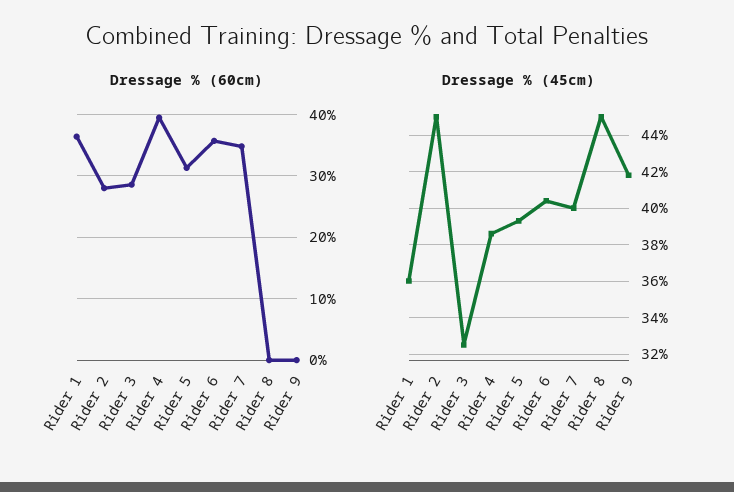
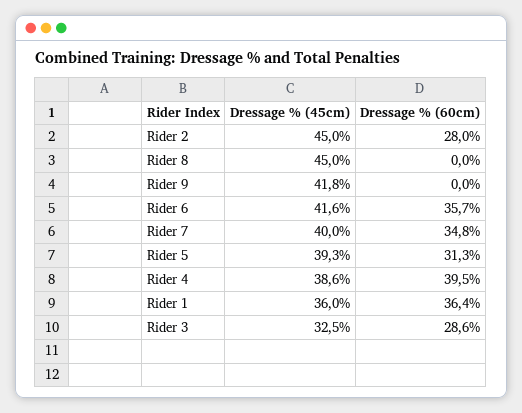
  {
    "Dressage % (60cm)": {
      "Rider 1": 36.4,
      "Rider 2": 28,
      "Rider 3": 28.6,
      "Rider 4": 39.5,
      "Rider 5": 31.3,
      "Rider 6": 35.7,
      "Rider 7": 34.8,
      "Rider 8": 0,
      "Rider 9": 0
    },
    "Dressage % (45cm)": {
      "Rider 1": 36,
      "Rider 2": 45,
      "Rider 3": 32.5,
      "Rider 4": 38.6,
      "Rider 5": 39.3,
-     "Rider 6": 40.5,
+     "Rider 6": 41.6,
      "Rider 7": 40,
      "Rider 8": 45,
      "Rider 9": 41.8
    }
  }

